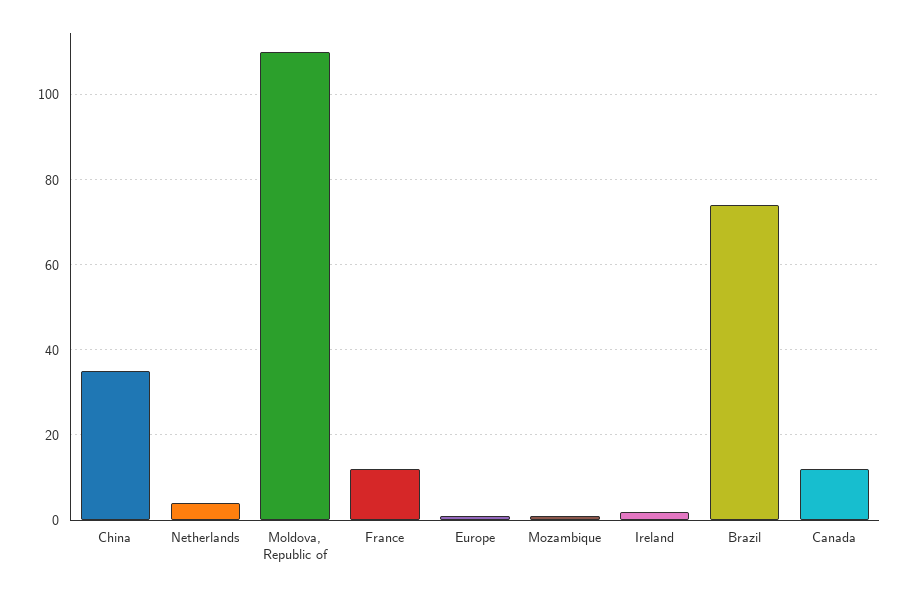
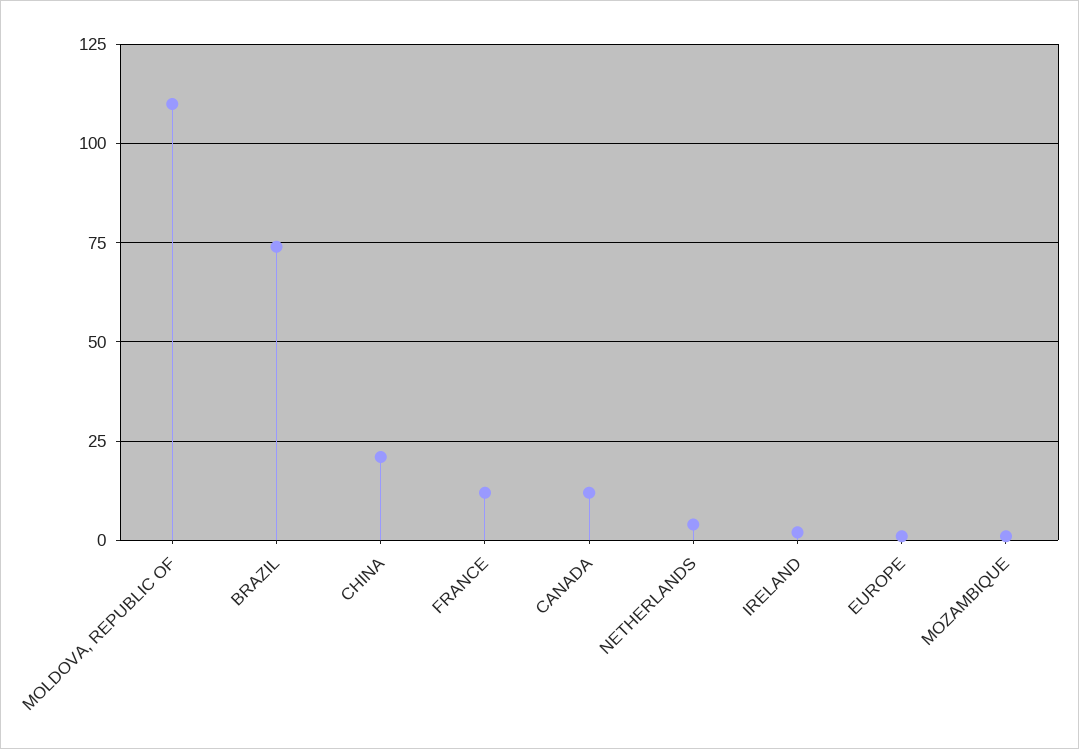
  {
-   "China": 35,
+   "China": 20,
    "Netherlands": 5,
    "Moldova, Republic of": 110,
    "France": 10,
    "Europe": 0,
    "Mozambique": 0,
    "Ireland": 0,
    "Brazil": 75,
    "Canada": 10
  }

